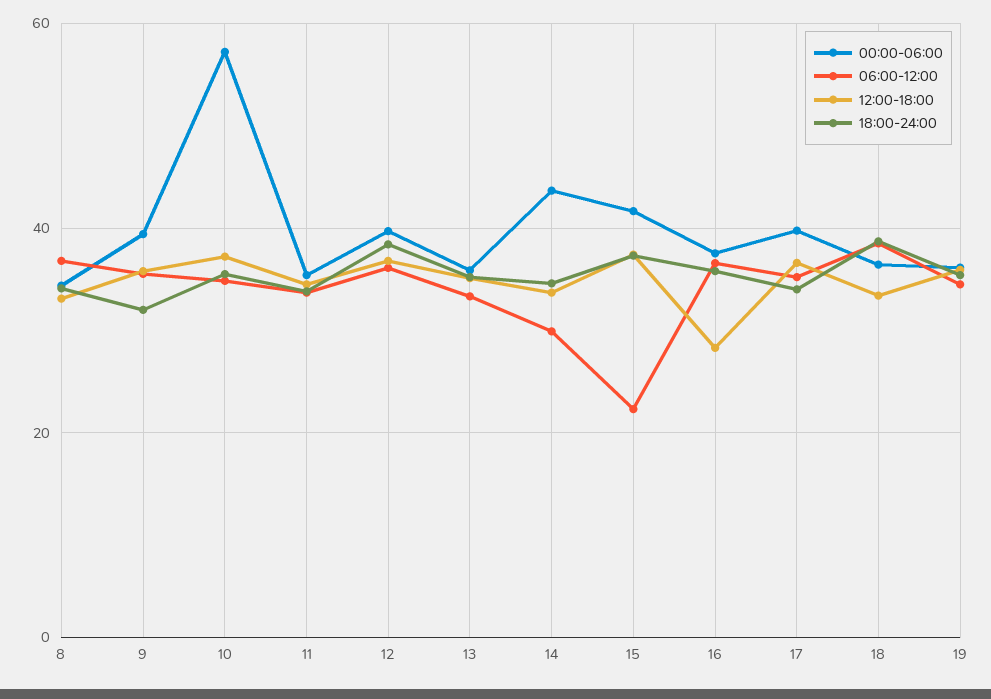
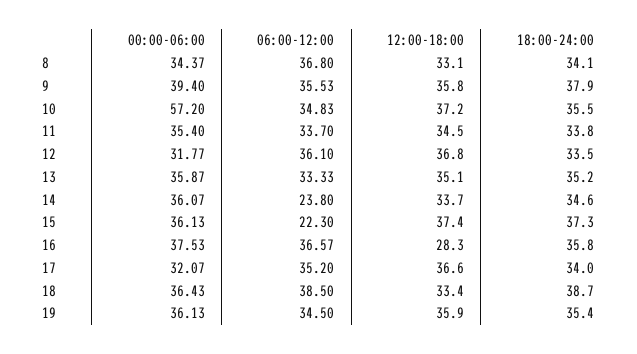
  {
    "00:00-06:00": {
      "8": 34.37,
      "9": 39.4,
      "10": 57.2,
      "11": 35.4,
-     "12": 40,
+     "12": 31.77,
      "13": 35.87,
-     "14": 44,
+     "14": 36.07,
-     "15": 42,
+     "15": 36.13,
      "16": 37.53,
-     "17": 40,
+     "17": 32.07,
      "18": 36.43,
      "19": 36.13
    },
    "06:00-12:00": {
      "8": 36.8,
      "9": 35.53,
      "10": 34.83,
      "11": 33.7,
      "12": 36.1,
      "13": 33.33,
-     "14": 30,
+     "14": 23.8,
      "15": 22.3,
      "16": 36.57,
      "17": 35.2,
      "18": 38.5,
      "19": 34.5
    },
    "12:00-18:00": {
      "8": 33.1,
      "9": 35.8,
      "10": 37.2,
      "11": 34.5,
      "12": 36.8,
      "13": 35.1,
      "14": 33.7,
      "15": 37.4,
      "16": 28.3,
      "17": 36.6,
      "18": 33.4,
      "19": 35.9
    },
    "18:00-24:00": {
      "8": 34.1,
-     "9": 32,
+     "9": 37.9,
      "10": 35.5,
      "11": 33.8,
-     "12": 38,
+     "12": 33.5,
      "13": 35.2,
      "14": 34.6,
      "15": 37.3,
      "16": 35.8,
      "17": 34,
      "18": 38.7,
      "19": 35.4
    }
  }

